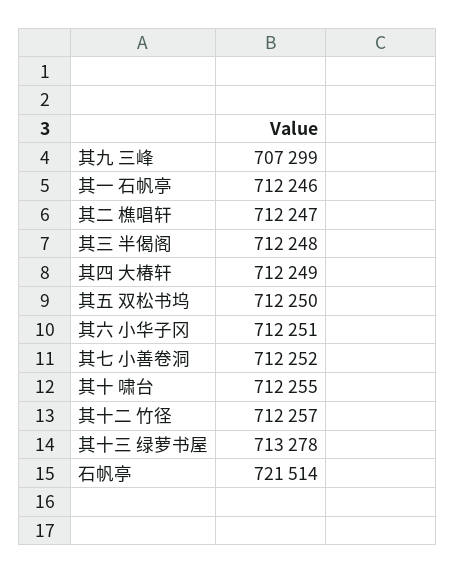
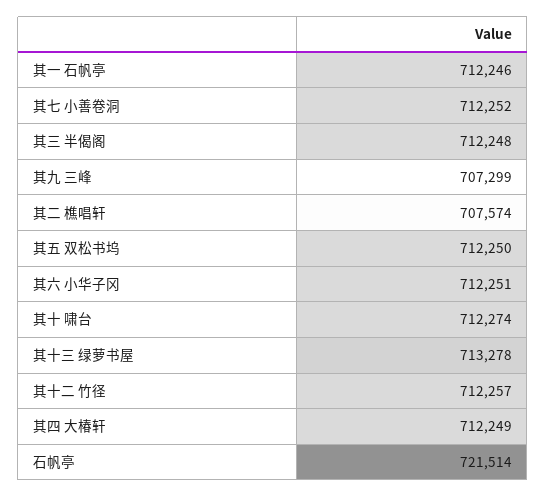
  {
    "其九 三峰": 707299,
    "其一 石帆亭": 712246,
-   "其二 樵唱轩": 712247,
+   "其二 樵唱轩": 707574,
    "其三 半偈阁": 712248,
    "其四 大椿轩": 712249,
    "其五 双松书坞": 712250,
    "其六 小华子冈": 712251,
    "其七 小善卷洞": 712252,
-   "其十 啸台": 712255,
+   "其十 啸台": 712274,
    "其十二 竹径": 712257,
    "其十三 绿萝书屋": 713278,
    "石帆亭": 721514
  }

